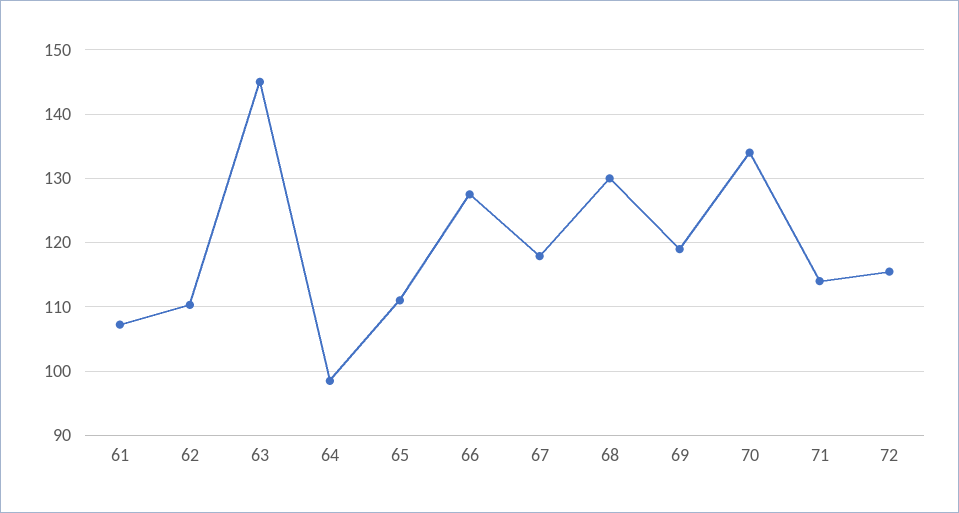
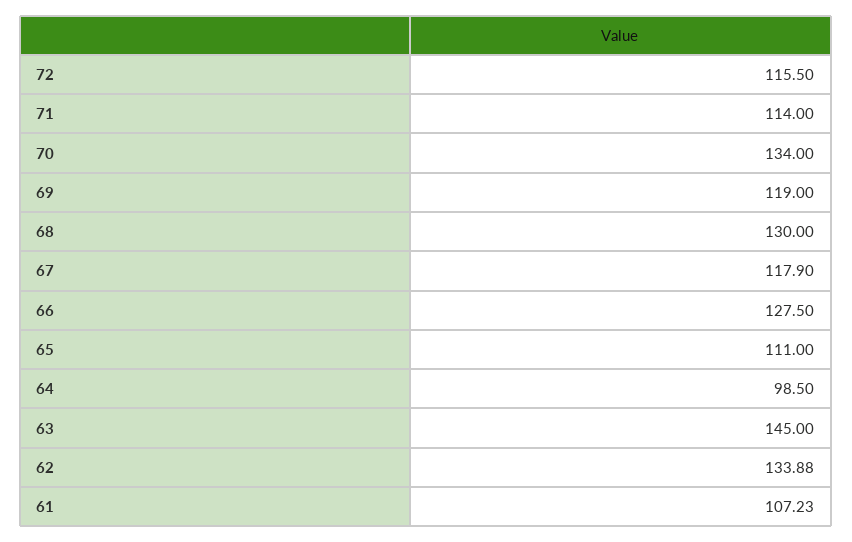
  {
    "61": 107.23,
-   "62": 110,
+   "62": 133.88,
    "63": 145,
    "64": 98.5,
    "65": 111,
    "66": 127.5,
    "67": 117.9,
    "68": 130,
    "69": 119,
    "70": 134,
    "71": 114,
    "72": 115.5
  }

